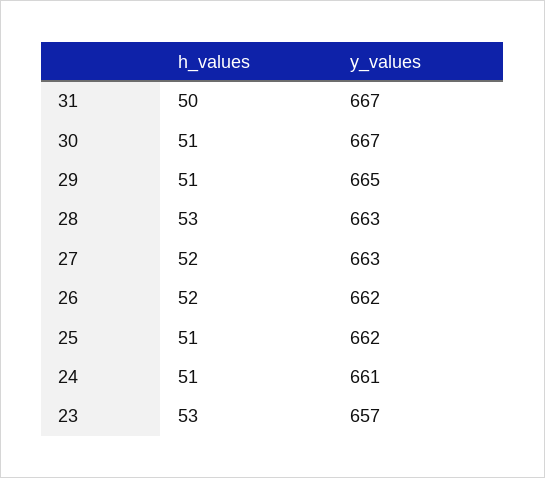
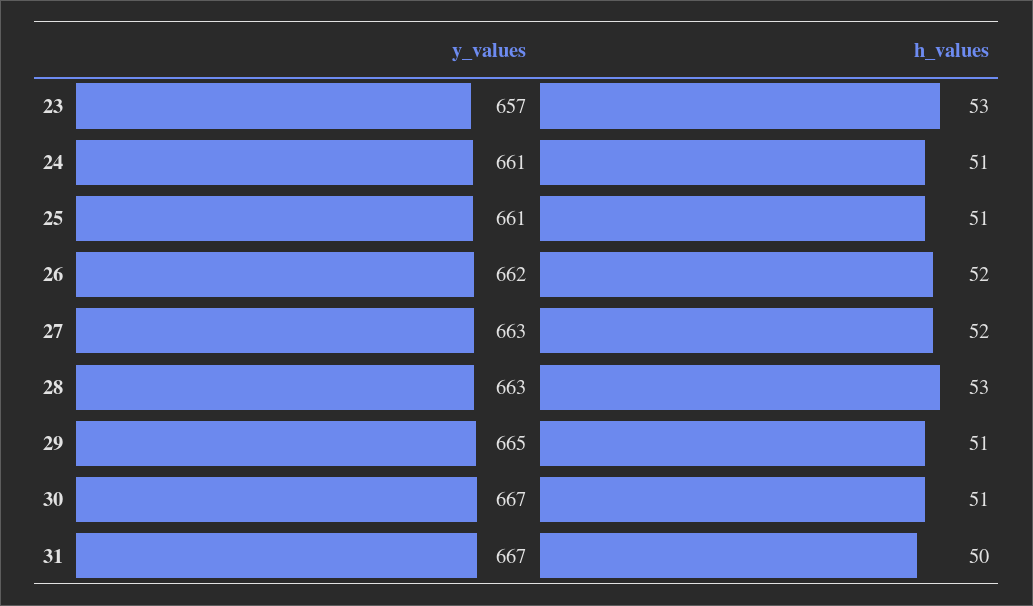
  {
    "h_values": {
      "31": 50,
      "30": 51,
      "29": 51,
      "28": 53,
      "27": 52,
      "26": 52,
      "25": 51,
      "24": 51,
      "23": 53
    },
    "y_values": {
      "31": 667,
      "30": 667,
      "29": 665,
      "28": 663,
      "27": 663,
      "26": 662,
-     "25": 662,
+     "25": 661,
      "24": 661,
      "23": 657
    }
  }

